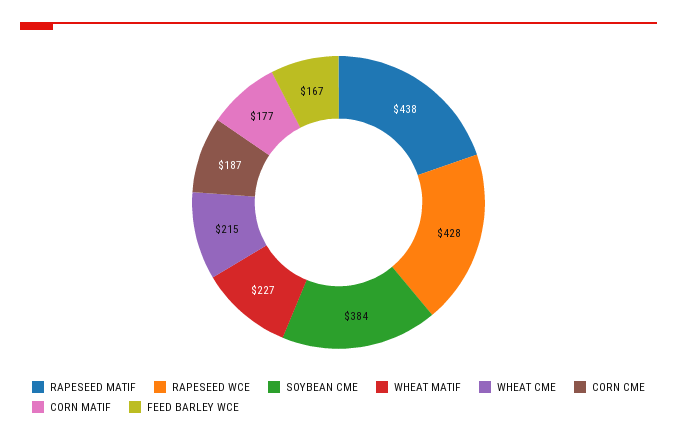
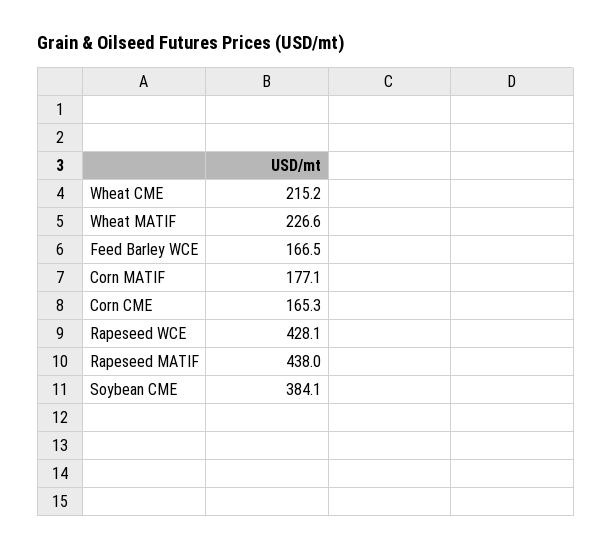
  {
    "RAPESEED MATIF": 438,
    "RAPESEED WCE": 428.1,
    "SOYBEAN CME": 384.1,
    "WHEAT MATIF": 226.6,
    "WHEAT CME": 215.2,
-   "CORN CME": 187,
+   "CORN CME": 165.3,
    "CORN MATIF": 177.1,
    "FEED BARLEY WCE": 166.5
  }

